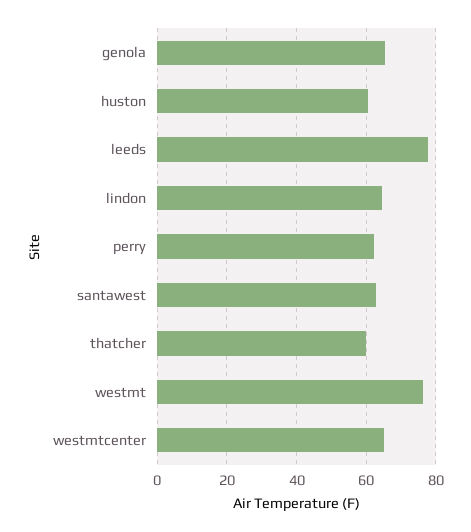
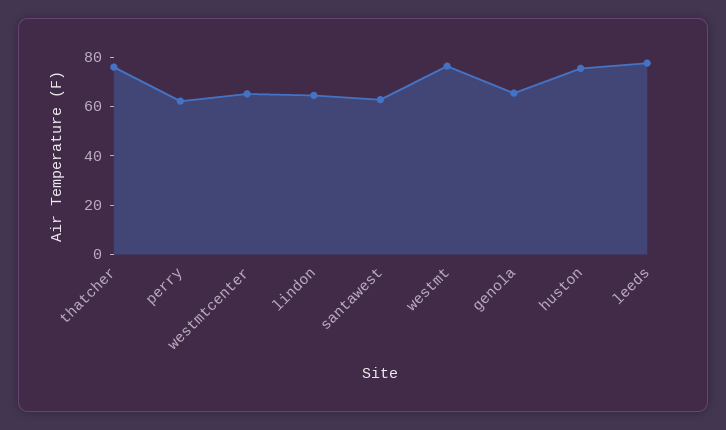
  {
    "genola": 66,
-   "huston": 60,
+   "huston": 75,
    "leeds": 78,
    "lindon": 64,
    "perry": 62,
    "santawest": 62,
-   "thatcher": 60,
+   "thatcher": 75,
    "westmt": 76,
    "westmtcenter": 66
  }

